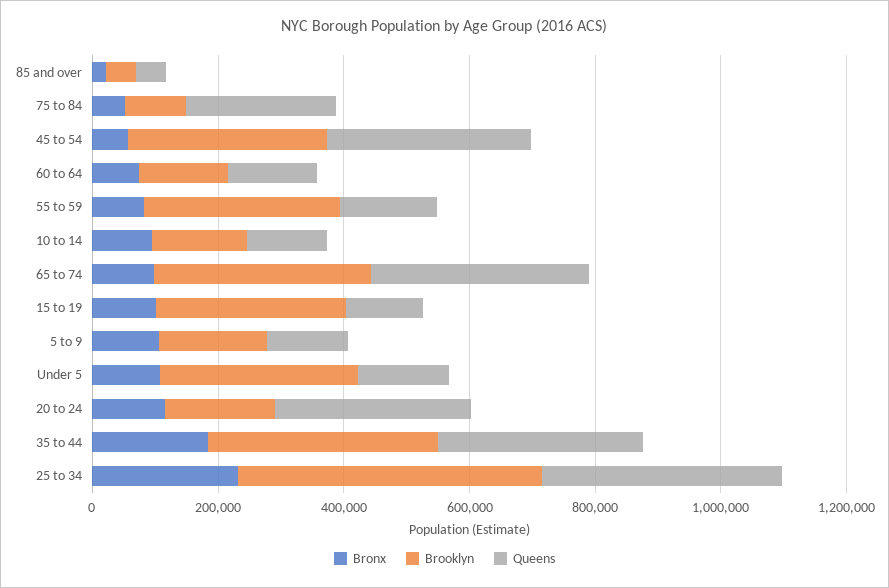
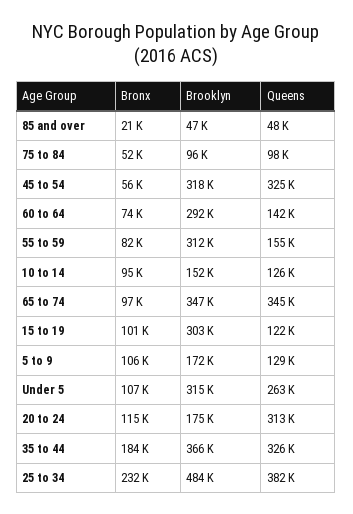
  {
    "Bronx": {
      "85 and over": 21000,
      "75 to 84": 52000,
      "45 to 54": 56000,
      "60 to 64": 74000,
      "55 to 59": 82000,
      "10 to 14": 95000,
      "65 to 74": 97000,
      "15 to 19": 101000,
      "5 to 9": 106000,
      "Under 5": 107000,
      "20 to 24": 115000,
      "35 to 44": 184000,
      "25 to 34": 232000
    },
    "Brooklyn": {
      "85 and over": 47000,
      "75 to 84": 96000,
      "45 to 54": 318000,
-     "60 to 64": 150000,
+     "60 to 64": 292000,
      "55 to 59": 312000,
      "10 to 14": 152000,
      "65 to 74": 347000,
      "15 to 19": 303000,
      "5 to 9": 172000,
      "Under 5": 315000,
      "20 to 24": 175000,
      "35 to 44": 366000,
      "25 to 34": 484000
    },
    "Queens": {
      "85 and over": 48000,
-     "75 to 84": 250000,
+     "75 to 84": 98000,
      "45 to 54": 325000,
      "60 to 64": 142000,
      "55 to 59": 155000,
      "10 to 14": 126000,
      "65 to 74": 345000,
      "15 to 19": 122000,
      "5 to 9": 129000,
-     "Under 5": 150000,
+     "Under 5": 263000,
      "20 to 24": 313000,
      "35 to 44": 326000,
      "25 to 34": 382000
    }
  }

